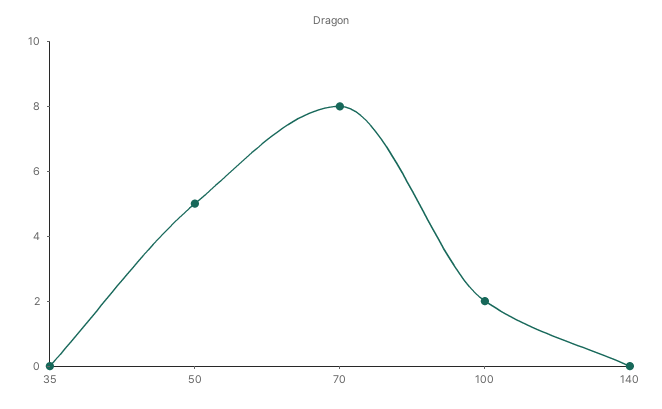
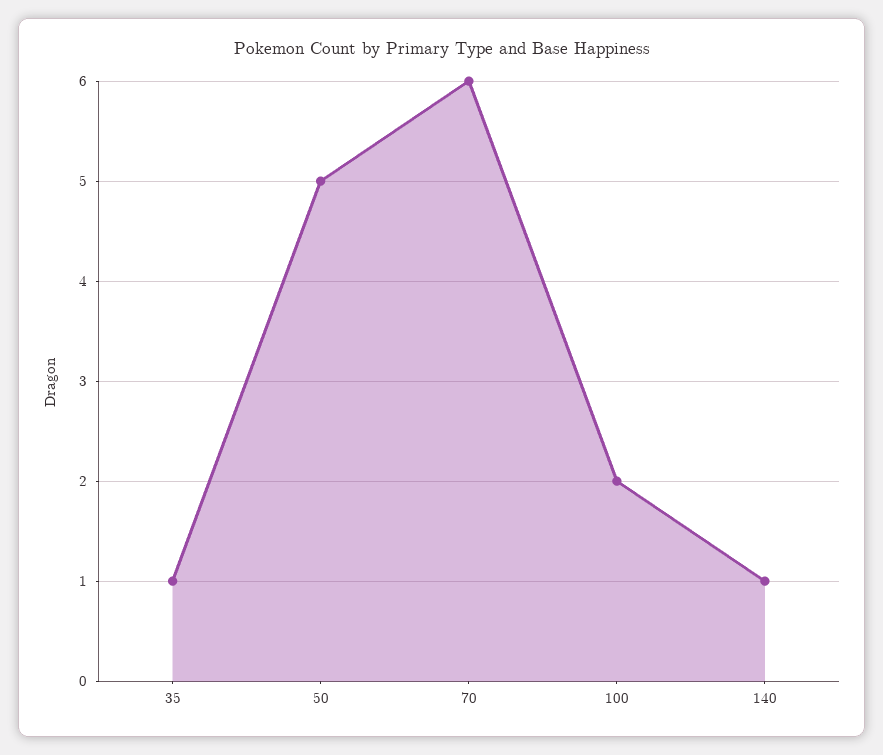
  {
-   "35": 0,
+   "35": 1,
    "50": 5,
-   "70": 8,
+   "70": 6,
    "100": 2,
-   "140": 0
+   "140": 1
  }

